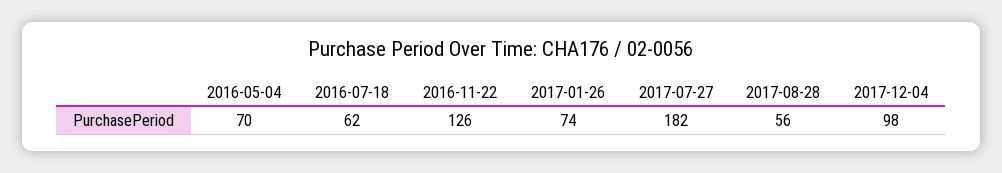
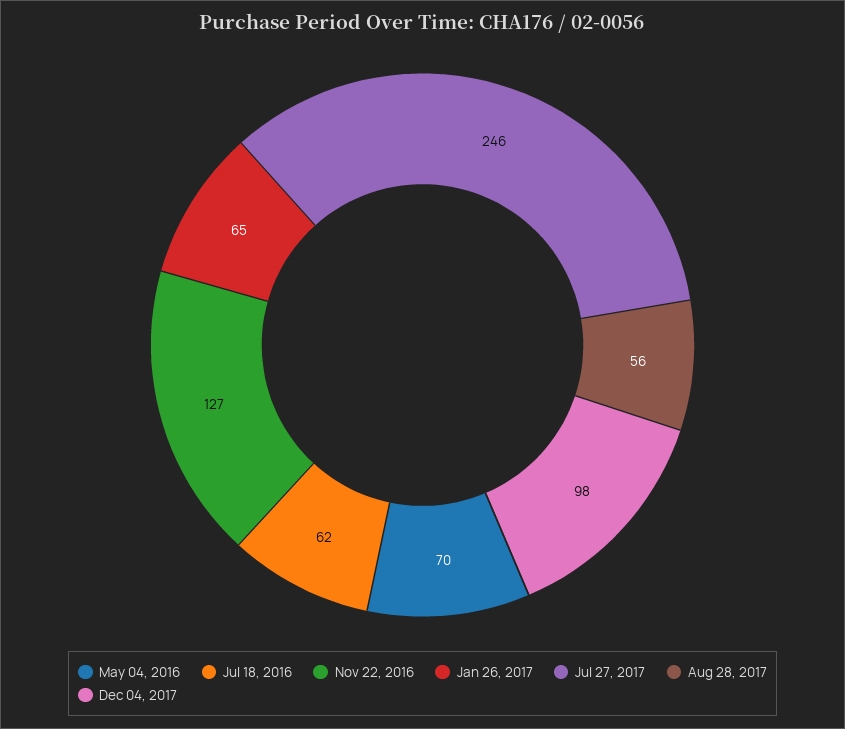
  {
    "2016-05-04": 70,
    "2016-07-18": 62,
-   "2016-11-22": 126,
+   "2016-11-22": 127,
-   "2017-01-26": 74,
+   "2017-01-26": 65,
-   "2017-07-27": 182,
+   "2017-07-27": 246,
    "2017-08-28": 56,
    "2017-12-04": 98
  }

